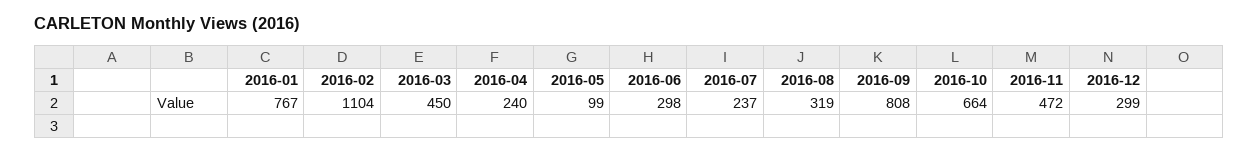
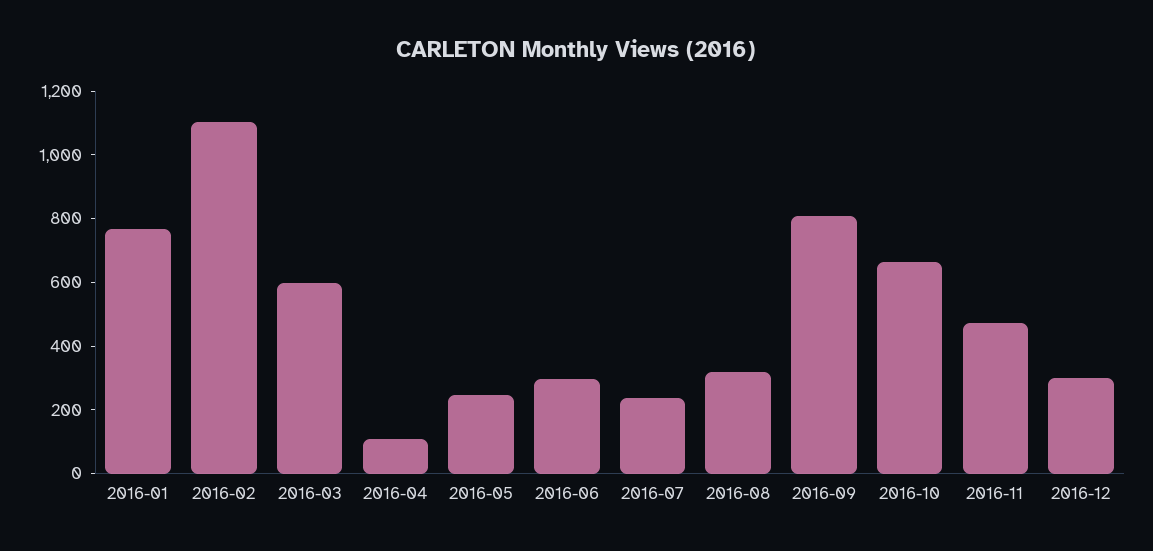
  {
    "2016-01": 767,
    "2016-02": 1104,
-   "2016-03": 450,
+   "2016-03": 600,
-   "2016-04": 240,
+   "2016-04": 100,
-   "2016-05": 99,
+   "2016-05": 250,
    "2016-06": 298,
    "2016-07": 237,
    "2016-08": 319,
    "2016-09": 808,
    "2016-10": 664,
    "2016-11": 472,
    "2016-12": 299
  }

